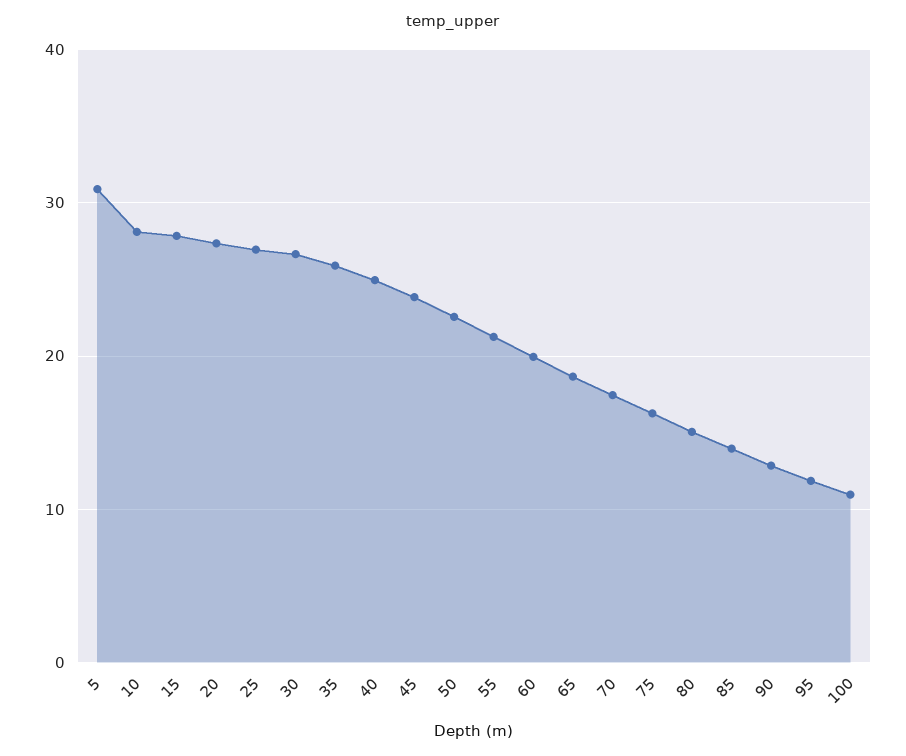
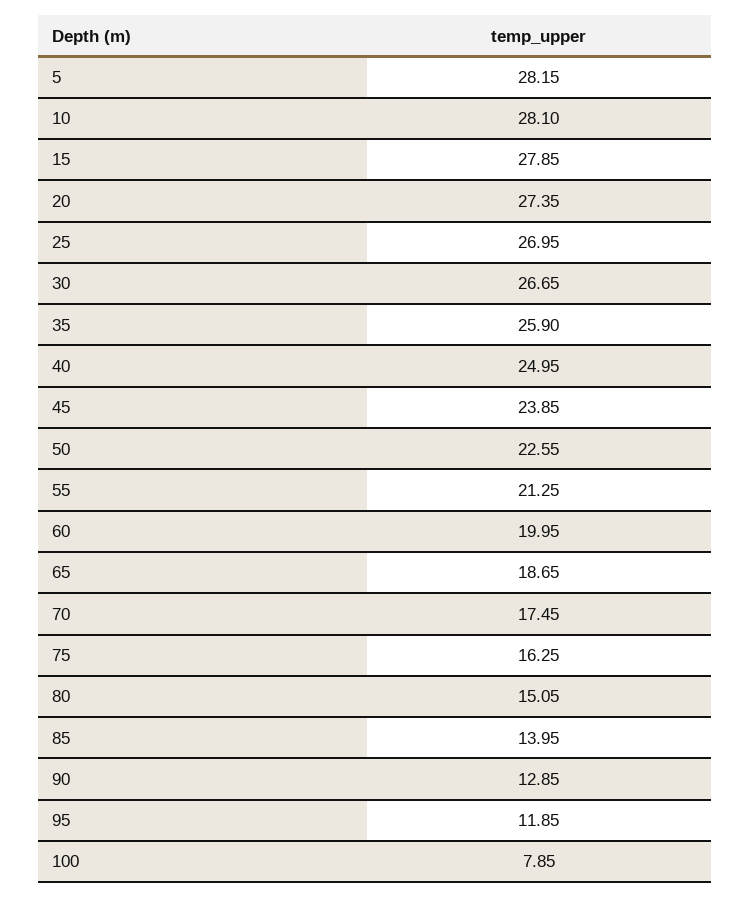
  {
-   "5": 31,
+   "5": 28.15,
    "10": 28.1,
    "15": 27.85,
    "20": 27.35,
    "25": 26.95,
    "30": 26.65,
    "35": 25.9,
    "40": 24.95,
    "45": 23.85,
    "50": 22.55,
    "55": 21.25,
    "60": 19.95,
    "65": 18.65,
    "70": 17.45,
    "75": 16.25,
    "80": 15.05,
    "85": 13.95,
    "90": 12.85,
    "95": 11.85,
-   "100": 11
+   "100": 7.85
  }

